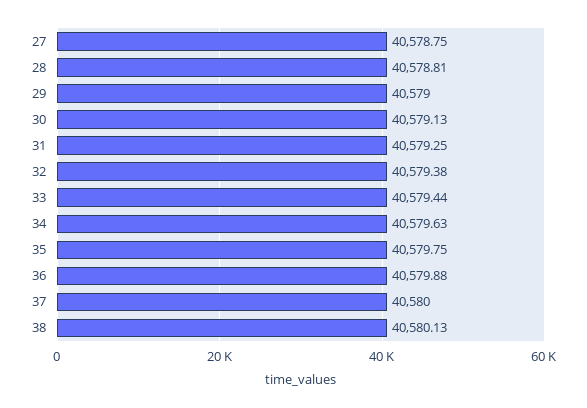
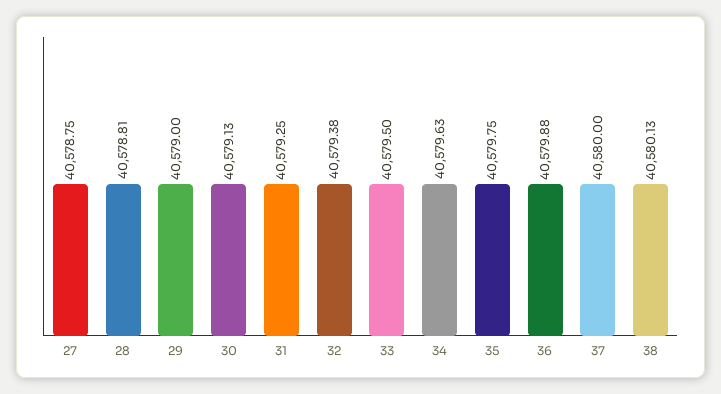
  {
    "27": 40578.75,
    "28": 40578.81,
    "29": 40579,
    "30": 40579.13,
    "31": 40579.25,
    "32": 40579.38,
-   "33": 40579.44,
+   "33": 40579.5,
    "34": 40579.63,
    "35": 40579.75,
    "36": 40579.88,
    "37": 40580,
    "38": 40580.13
  }

